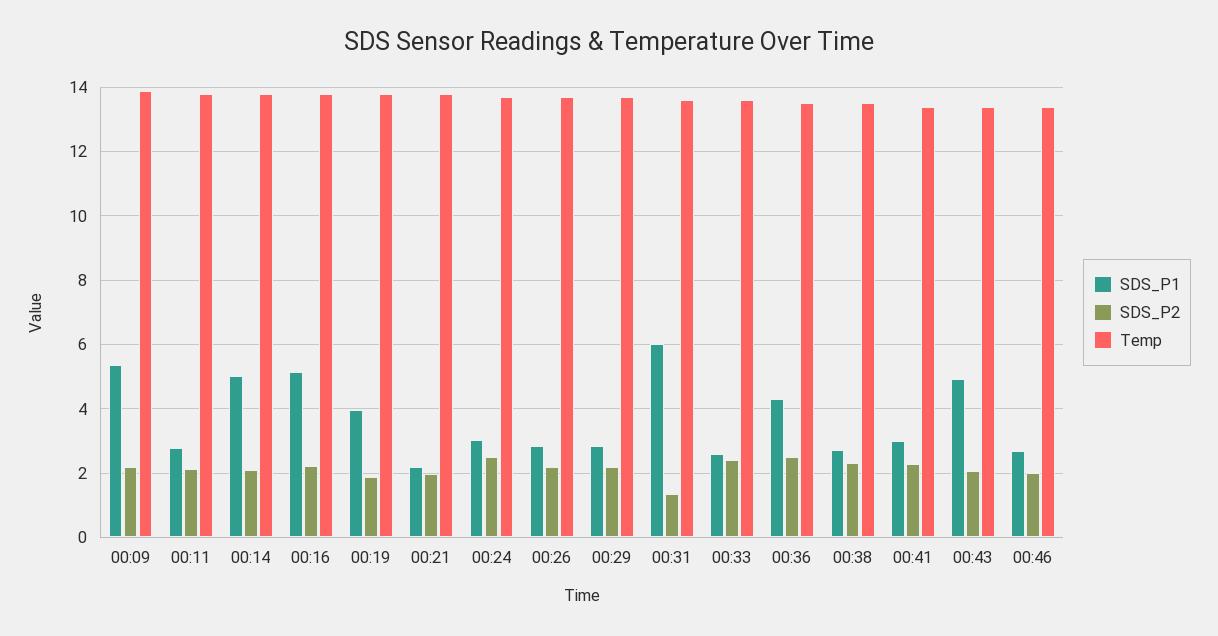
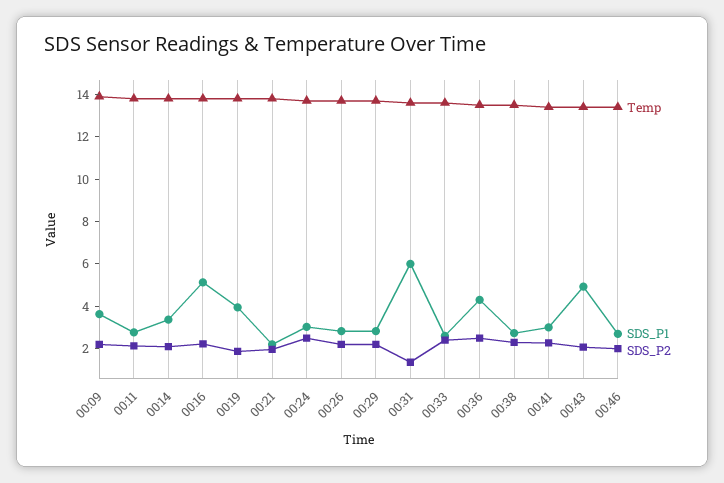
  {
    "SDS_P1": {
-     "00:09": 5.4,
+     "00:09": 3.5,
      "00:11": 2.8,
-     "00:14": 5,
+     "00:14": 3.5,
      "00:16": 5.2,
      "00:19": 4,
      "00:21": 2.2,
      "00:24": 3,
      "00:26": 2.8,
      "00:29": 2.8,
      "00:31": 6,
      "00:33": 2.6,
      "00:36": 4.4,
      "00:38": 2.8,
      "00:41": 3,
      "00:43": 5,
      "00:46": 2.8
    },
    "SDS_P2": {
      "00:09": 2.2,
      "00:11": 2.2,
      "00:14": 2.2,
      "00:16": 2.2,
      "00:19": 1.8,
      "00:21": 2,
      "00:24": 2.6,
      "00:26": 2.2,
      "00:29": 2.2,
      "00:31": 1.4,
      "00:33": 2.4,
      "00:36": 2.6,
      "00:38": 2.4,
      "00:41": 2.2,
      "00:43": 2,
      "00:46": 2
    },
    "Temp": {
      "00:09": 14,
      "00:11": 13.8,
      "00:14": 13.8,
      "00:16": 13.8,
      "00:19": 13.8,
      "00:21": 13.8,
      "00:24": 13.8,
      "00:26": 13.8,
      "00:29": 13.8,
      "00:31": 13.6,
      "00:33": 13.6,
      "00:36": 13.6,
      "00:38": 13.6,
      "00:41": 13.4,
      "00:43": 13.4,
      "00:46": 13.4
    }
  }

